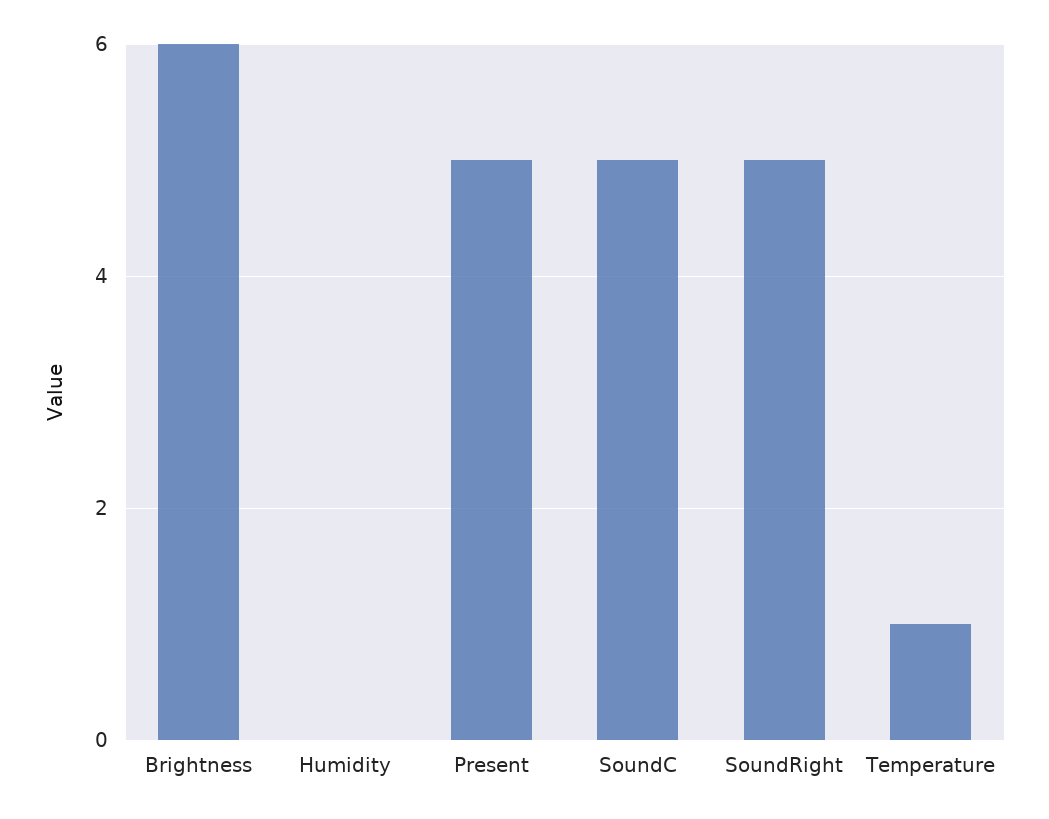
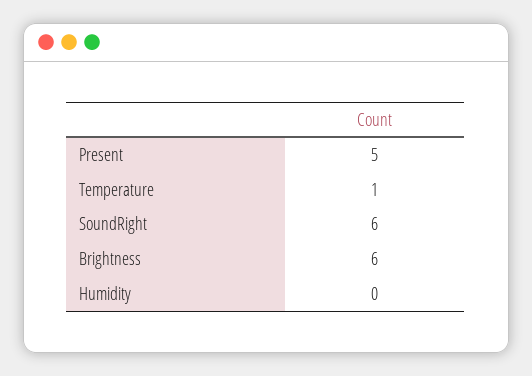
  {
    "Brightness": 6,
    "Humidity": 0,
    "Present": 5,
-   "SoundC": 5,
-   "SoundRight": 5,
+   "SoundRight": 6,
    "Temperature": 1
  }

